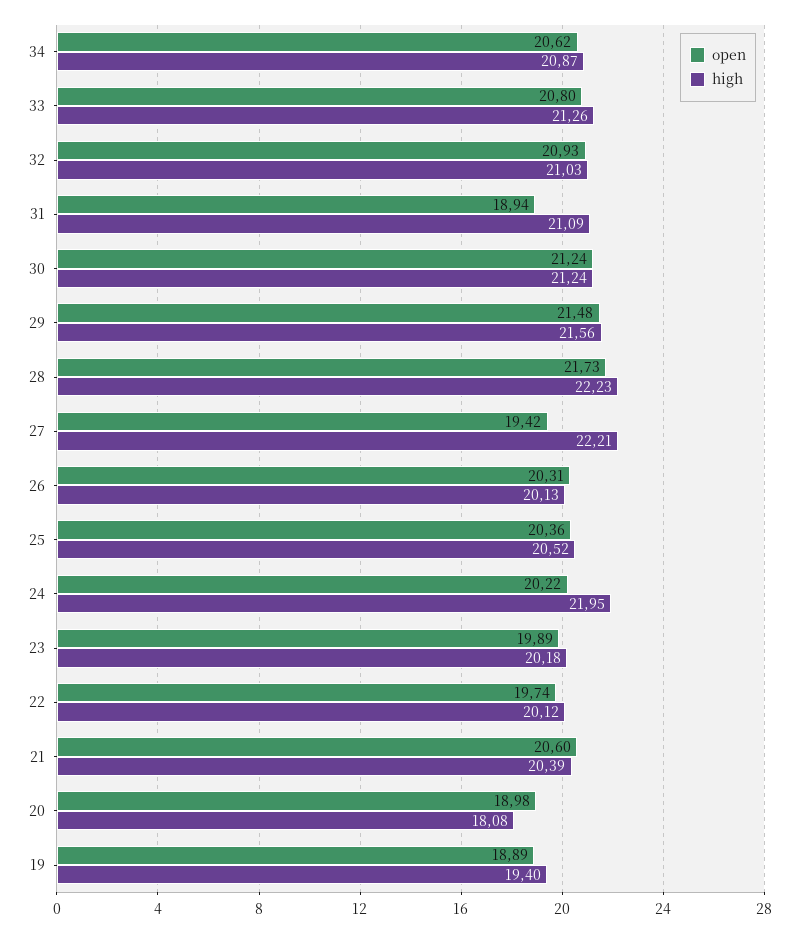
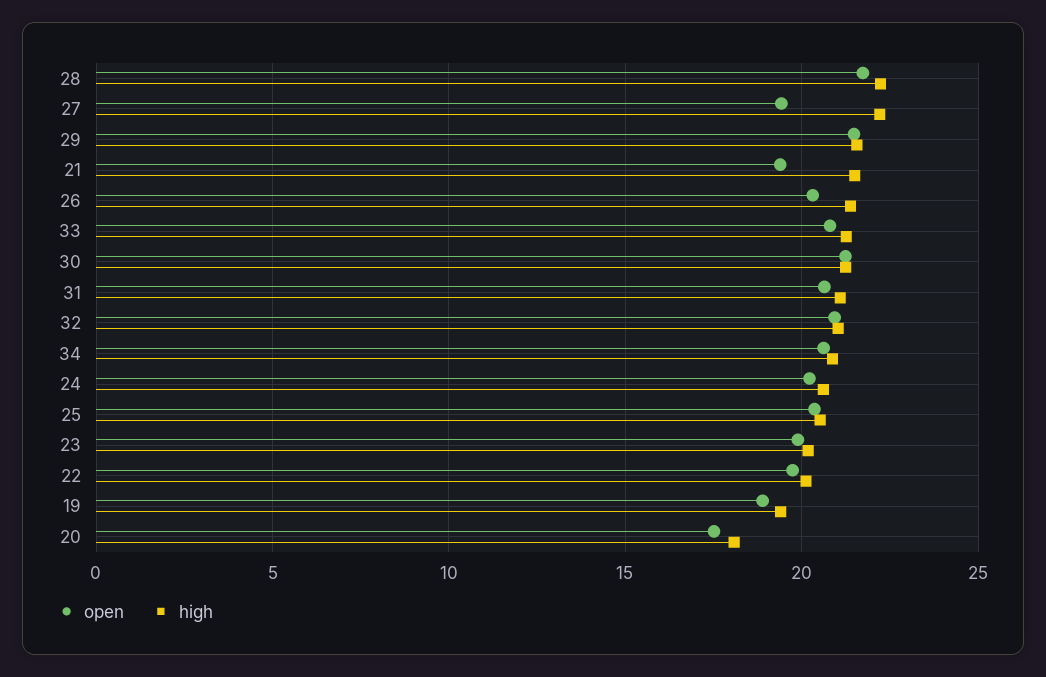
  {
    "open": {
      "34": 20.62,
      "33": 20.8,
      "32": 20.93,
-     "31": 18.94,
+     "31": 20.5,
      "30": 21.24,
      "29": 21.48,
      "28": 21.73,
      "27": 19.42,
      "26": 20.31,
      "25": 20.36,
      "24": 20.22,
      "23": 19.89,
      "22": 19.74,
-     "21": 20.6,
+     "21": 19.5,
-     "20": 18.98,
+     "20": 17.5,
      "19": 18.89
    },
    "high": {
      "34": 20.87,
      "33": 21.26,
      "32": 21.03,
      "31": 21.09,
      "30": 21.24,
      "29": 21.56,
      "28": 22.23,
      "27": 22.21,
-     "26": 20.13,
+     "26": 21.5,
      "25": 20.52,
-     "24": 21.95,
+     "24": 20.5,
      "23": 20.18,
      "22": 20.12,
-     "21": 20.39,
+     "21": 21.5,
      "20": 18.08,
      "19": 19.4
    }
  }

